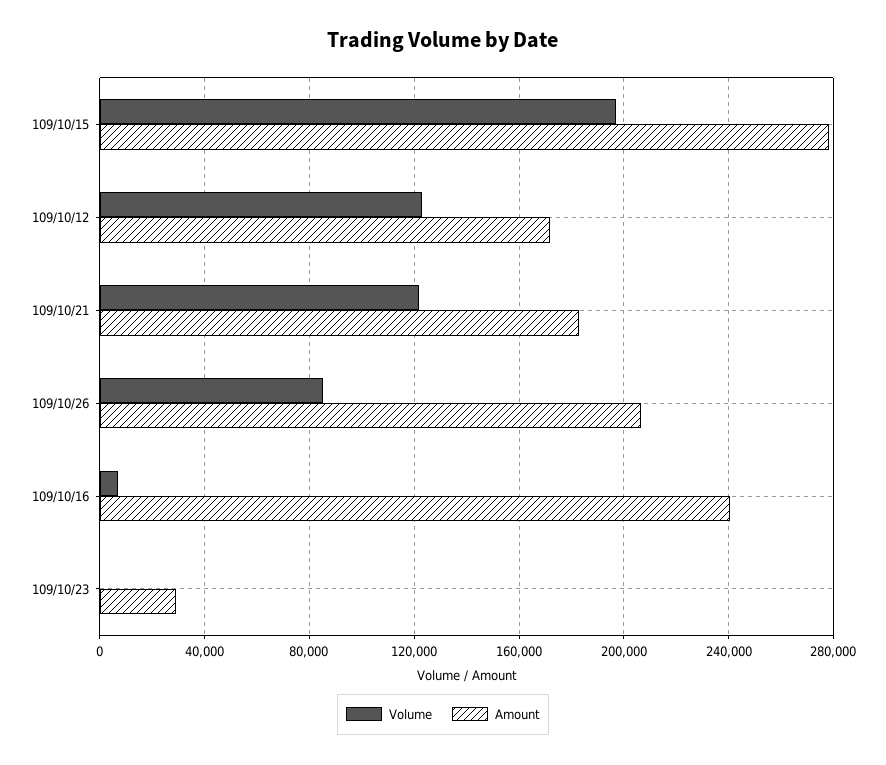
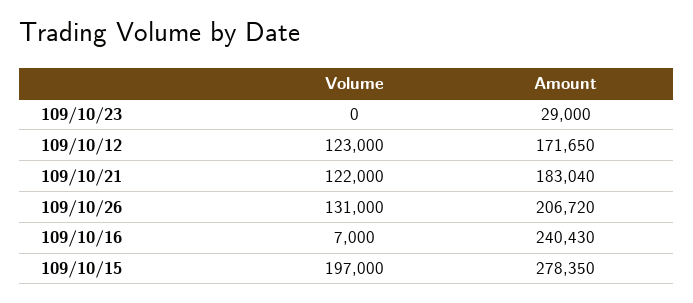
  {
    "Volume": {
      "109/10/15": 197000,
      "109/10/12": 123000,
      "109/10/21": 122000,
-     "109/10/26": 85000,
+     "109/10/26": 131000,
      "109/10/16": 7000,
      "109/10/23": 0
    },
    "Amount": {
      "109/10/15": 278350,
      "109/10/12": 171650,
      "109/10/21": 183040,
      "109/10/26": 206720,
      "109/10/16": 240430,
      "109/10/23": 29000
    }
  }

